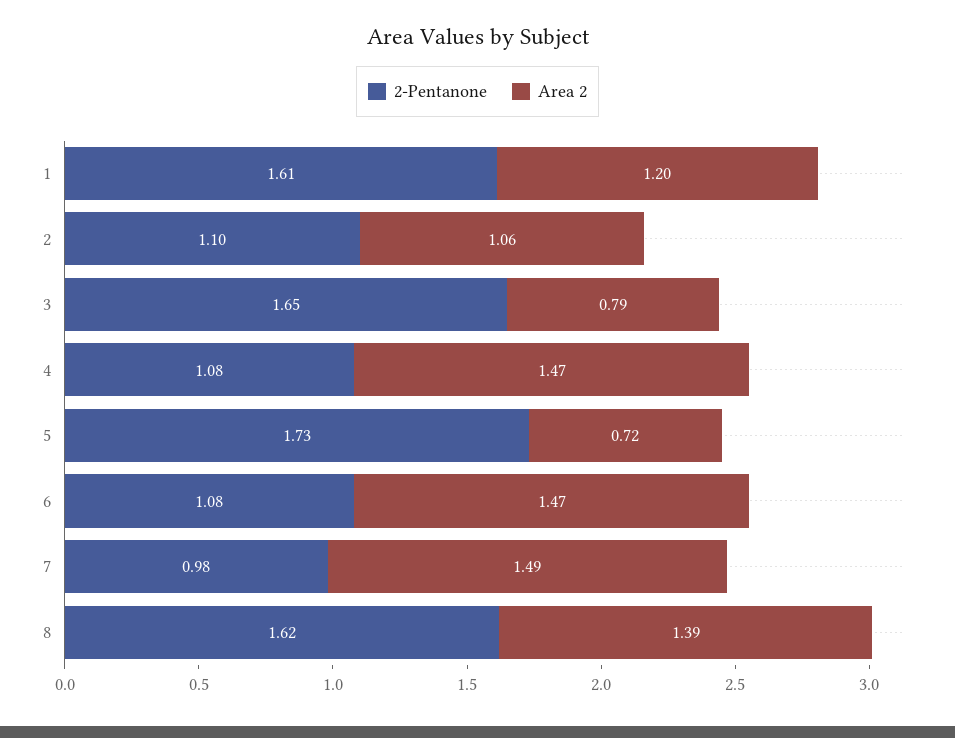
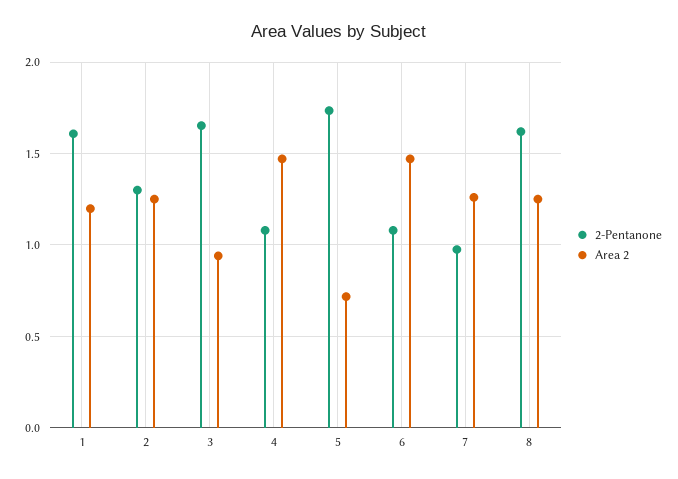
  {
    "2-Pentanone": {
      "1": 1.61,
-     "2": 1.1,
+     "2": 1.3,
      "3": 1.65,
      "4": 1.08,
      "5": 1.73,
      "6": 1.08,
      "7": 0.98,
      "8": 1.62
    },
    "Area 2": {
      "1": 1.2,
-     "2": 1.06,
+     "2": 1.25,
-     "3": 0.79,
+     "3": 0.95,
      "4": 1.47,
      "5": 0.72,
      "6": 1.47,
-     "7": 1.49,
+     "7": 1.25,
-     "8": 1.39
+     "8": 1.25
    }
  }

